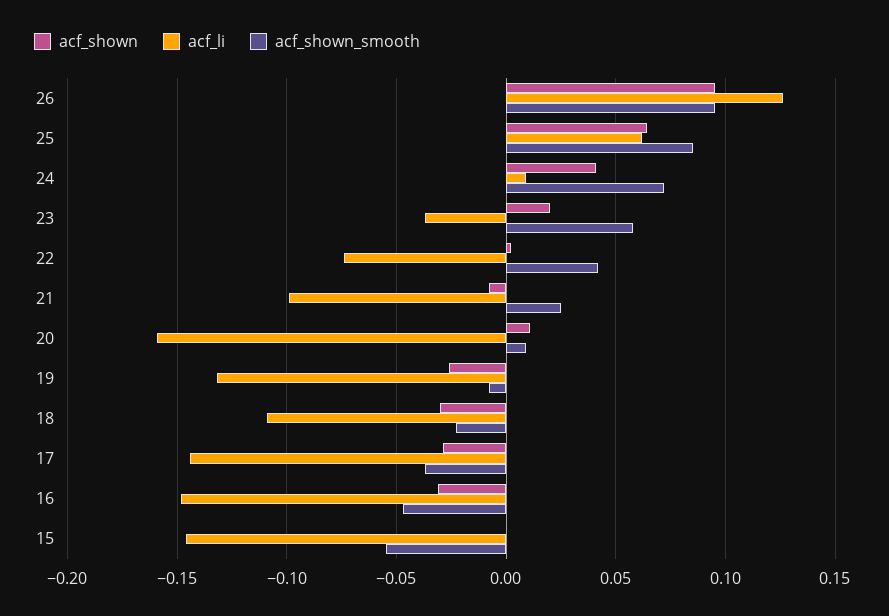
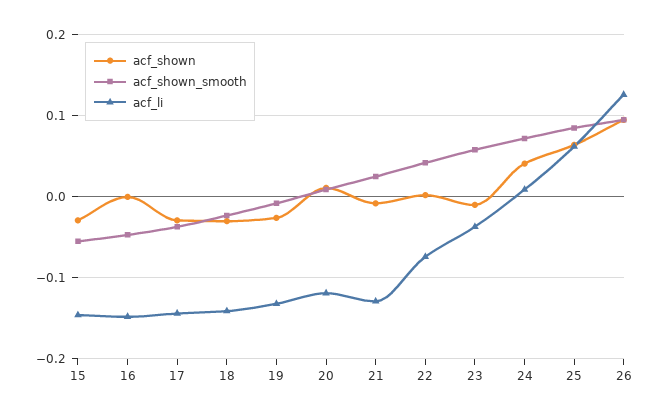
  {
    "acf_shown": {
      "26": 0.095,
      "25": 0.065,
      "24": 0.04,
-     "23": 0.02,
+     "23": -0.01,
      "22": 0,
      "21": -0.01,
      "20": 0.01,
      "19": -0.025,
      "18": -0.03,
      "17": -0.03,
-     "16": -0.03,
+     "16": 0,
-     "15": 0
+     "15": -0.03
    },
    "acf_li": {
      "26": 0.125,
      "25": 0.06,
      "24": 0.01,
      "23": -0.035,
      "22": -0.075,
-     "21": -0.1,
+     "21": -0.13,
-     "20": -0.16,
+     "20": -0.12,
      "19": -0.13,
-     "18": -0.11,
+     "18": -0.14,
      "17": -0.145,
      "16": -0.15,
      "15": -0.145
    },
    "acf_shown_smooth": {
      "26": 0.095,
      "25": 0.085,
      "24": 0.07,
      "23": 0.06,
      "22": 0.04,
      "21": 0.025,
      "20": 0.01,
      "19": -0.01,
      "18": -0.025,
      "17": -0.035,
      "16": -0.045,
      "15": -0.055
    }
  }

